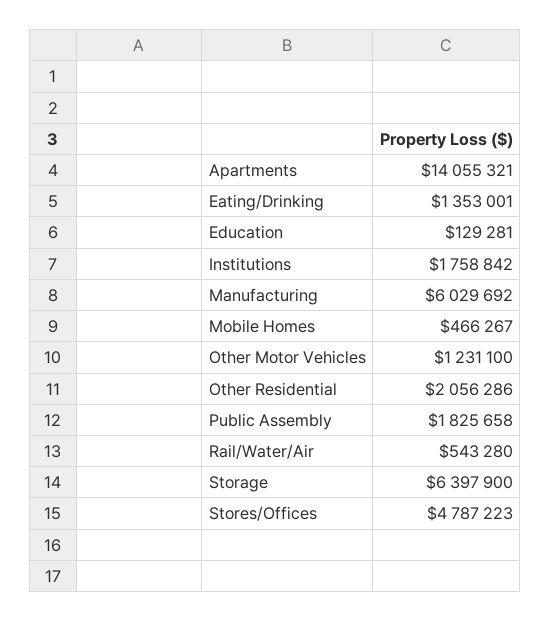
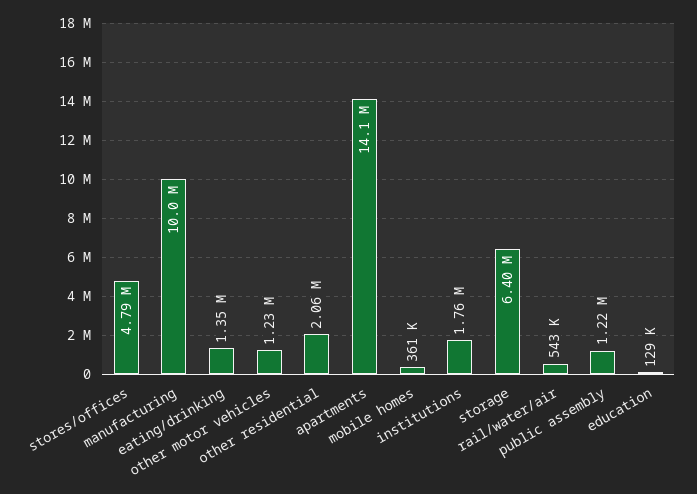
  {
    "Apartments": 14055321,
    "Eating/Drinking": 1353001,
    "Education": 129281,
    "Institutions": 1758842,
-   "Manufacturing": 6029692,
+   "Manufacturing": 10000000,
-   "Mobile Homes": 466267,
+   "Mobile Homes": 361000,
    "Other Motor Vehicles": 1231100,
    "Other Residential": 2056286,
-   "Public Assembly": 1825658,
+   "Public Assembly": 1220000,
    "Rail/Water/Air": 543280,
    "Storage": 6397900,
    "Stores/Offices": 4787223
  }

